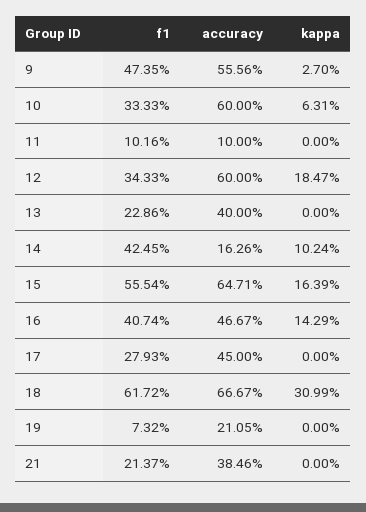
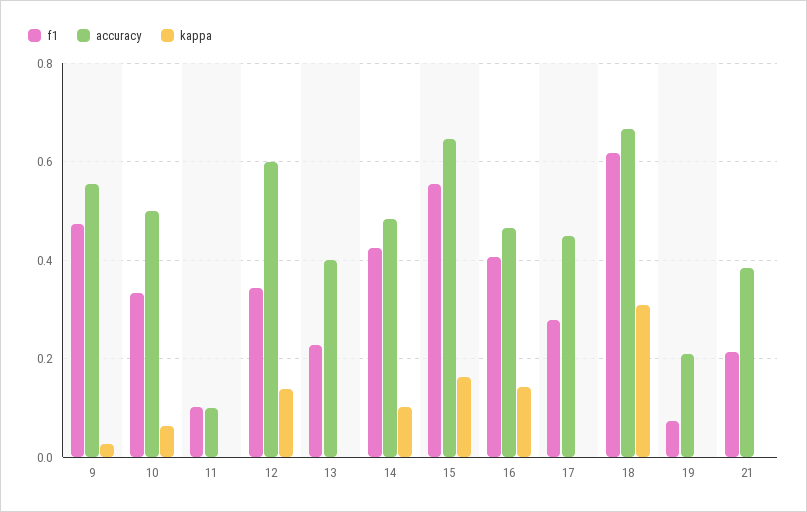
  {
    "f1": {
      "9": 0.4735,
      "10": 0.3333,
      "11": 0.1016,
      "12": 0.3433,
      "13": 0.2286,
      "14": 0.4245,
      "15": 0.5554,
      "16": 0.4074,
      "17": 0.2793,
      "18": 0.6172,
      "19": 0.0732,
      "21": 0.2137
    },
    "accuracy": {
      "9": 0.5556,
-     "10": 0.6,
+     "10": 0.5,
      "11": 0.1,
      "12": 0.6,
      "13": 0.4,
-     "14": 0.1626,
+     "14": 0.48,
      "15": 0.6471,
      "16": 0.4667,
      "17": 0.45,
      "18": 0.6667,
      "19": 0.2105,
      "21": 0.3846
    },
    "kappa": {
      "9": 0.027,
      "10": 0.0631,
      "11": 0,
-     "12": 0.1847,
+     "12": 0.14,
      "13": 0,
      "14": 0.1024,
      "15": 0.1639,
      "16": 0.1429,
      "17": 0,
      "18": 0.3099,
      "19": 0,
      "21": 0
    }
  }

